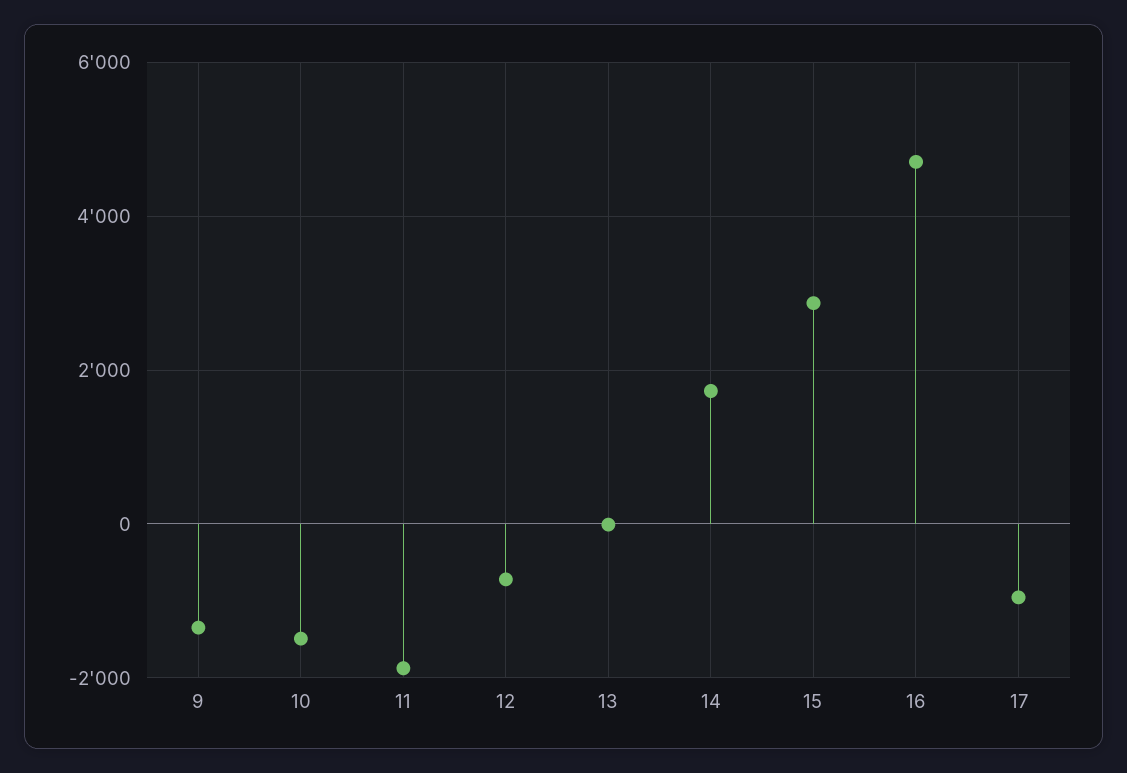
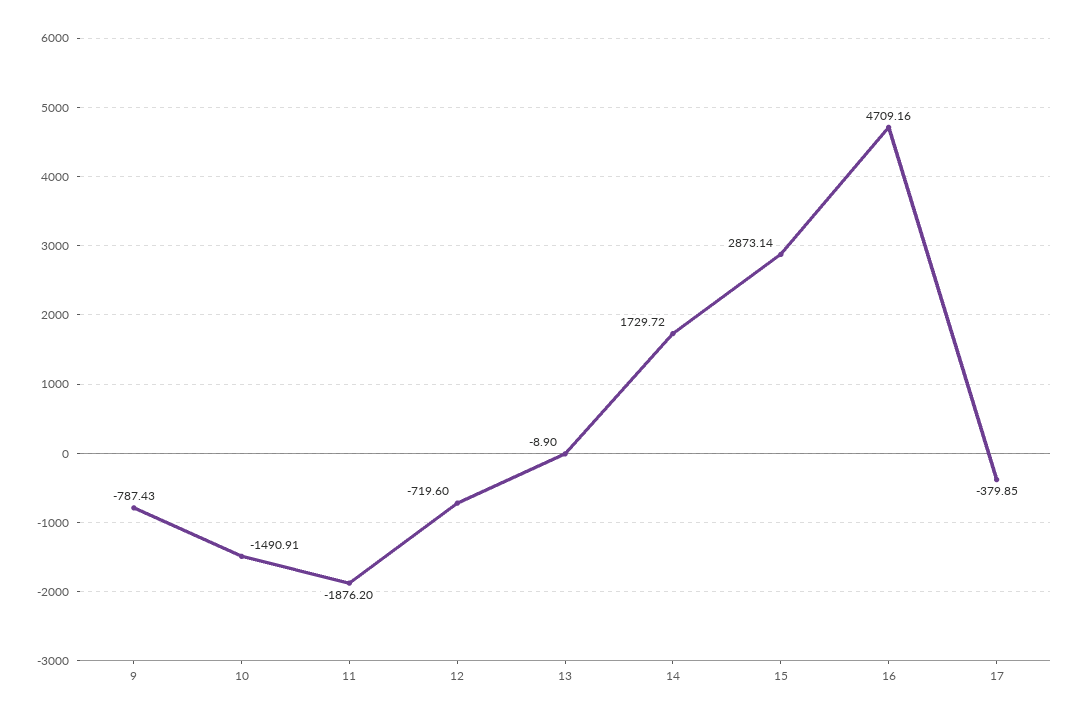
  {
-   "9": -1400,
+   "9": -787.43,
    "10": -1490.91,
    "11": -1876.2,
    "12": -719.6,
    "13": -8.9,
    "14": 1729.72,
    "15": 2873.14,
    "16": 4709.16,
-   "17": -1000
+   "17": -379.85
  }

